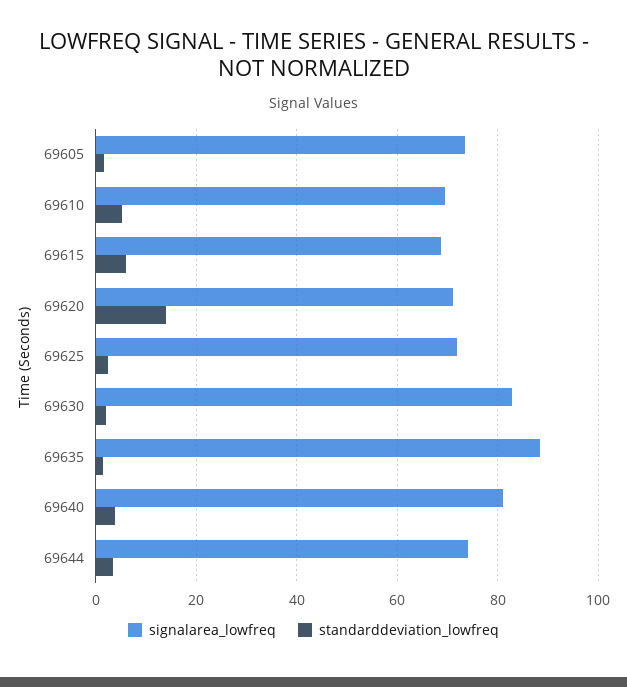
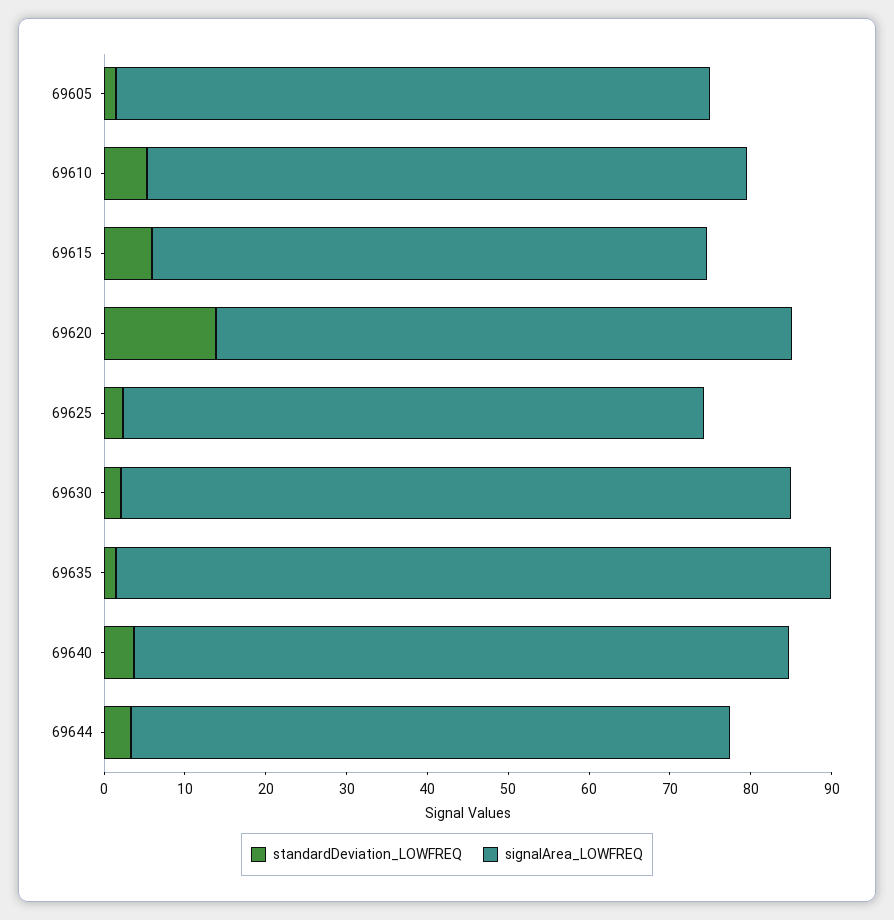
  {
    "signalarea_lowfreq": {
      "69605": 74,
-     "69610": 70,
+     "69610": 74,
      "69615": 68,
      "69620": 72,
      "69625": 72,
      "69630": 82,
      "69635": 88,
      "69640": 80,
      "69644": 74
    },
    "standarddeviation_lowfreq": {
      "69605": 2,
      "69610": 6,
      "69615": 6,
      "69620": 14,
      "69625": 2,
      "69630": 2,
      "69635": 2,
      "69640": 4,
      "69644": 4
    }
  }

